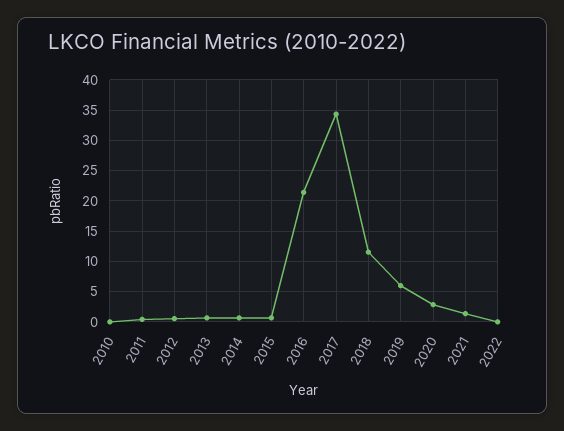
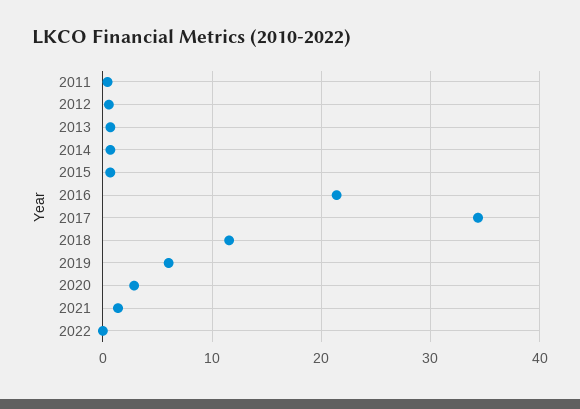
  {
-   "2010": 0,
    "2011": 0,
    "2012": 1,
    "2013": 1,
    "2014": 1,
    "2015": 1,
    "2016": 21,
    "2017": 34,
    "2018": 12,
    "2019": 6,
    "2020": 3,
    "2021": 1,
    "2022": 0
  }

